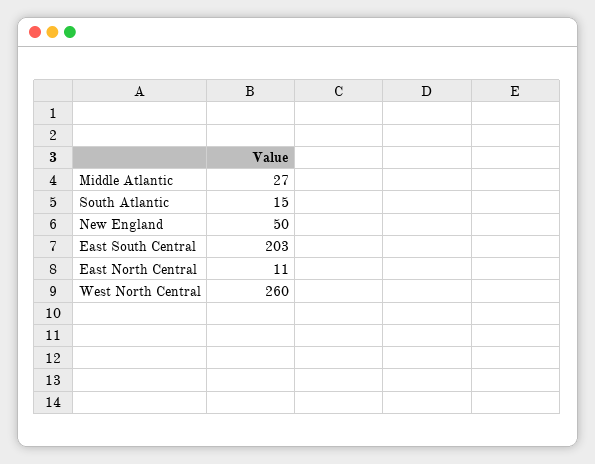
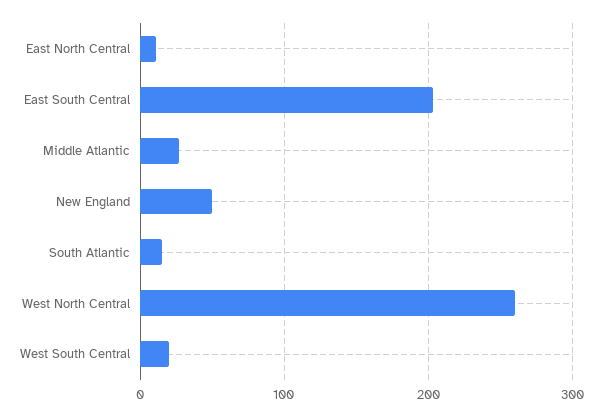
  {
    "Middle Atlantic": 27,
    "South Atlantic": 15,
    "New England": 50,
    "East South Central": 203,
    "East North Central": 11,
-   "West North Central": 260
+   "West North Central": 260,
+   "West South Central": 20
  }

